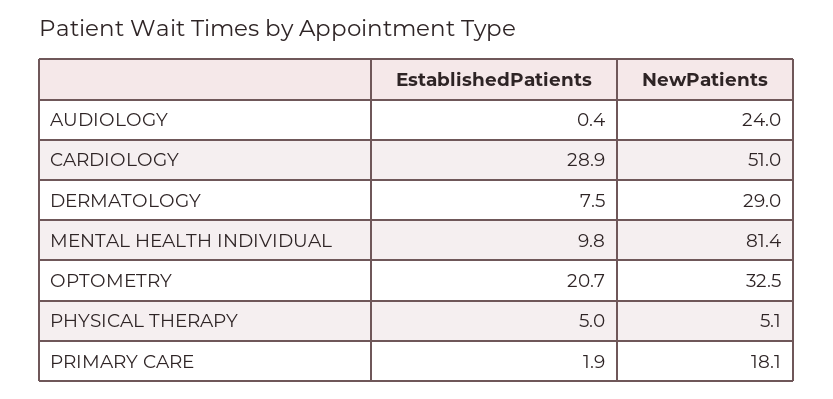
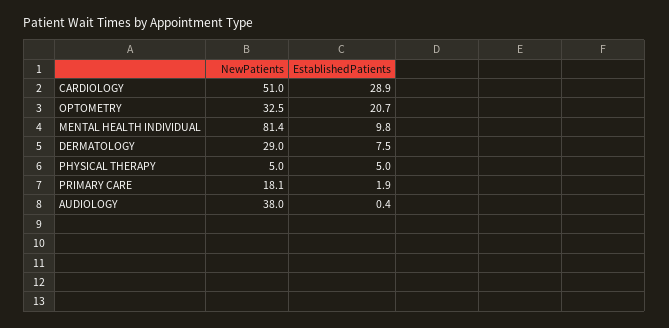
  {
    "EstablishedPatients": {
      "AUDIOLOGY": 0.4,
      "CARDIOLOGY": 28.9,
      "DERMATOLOGY": 7.5,
      "MENTAL HEALTH INDIVIDUAL": 9.8,
      "OPTOMETRY": 20.7,
      "PHYSICAL THERAPY": 5,
      "PRIMARY CARE": 1.9
    },
    "NewPatients": {
-     "AUDIOLOGY": 24,
+     "AUDIOLOGY": 38,
      "CARDIOLOGY": 51,
      "DERMATOLOGY": 29,
      "MENTAL HEALTH INDIVIDUAL": 81.4,
      "OPTOMETRY": 32.5,
-     "PHYSICAL THERAPY": 5.1,
+     "PHYSICAL THERAPY": 5,
      "PRIMARY CARE": 18.1
    }
  }

